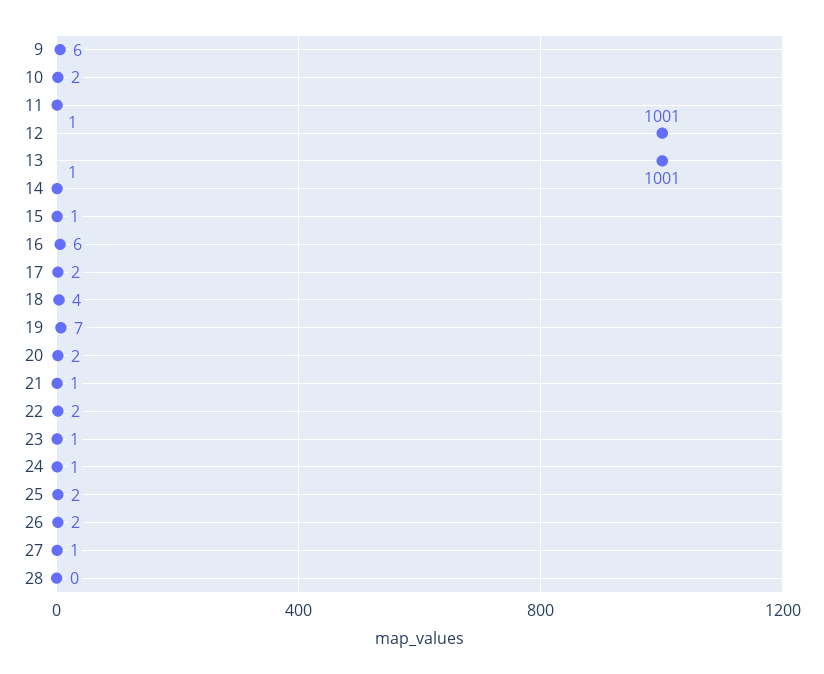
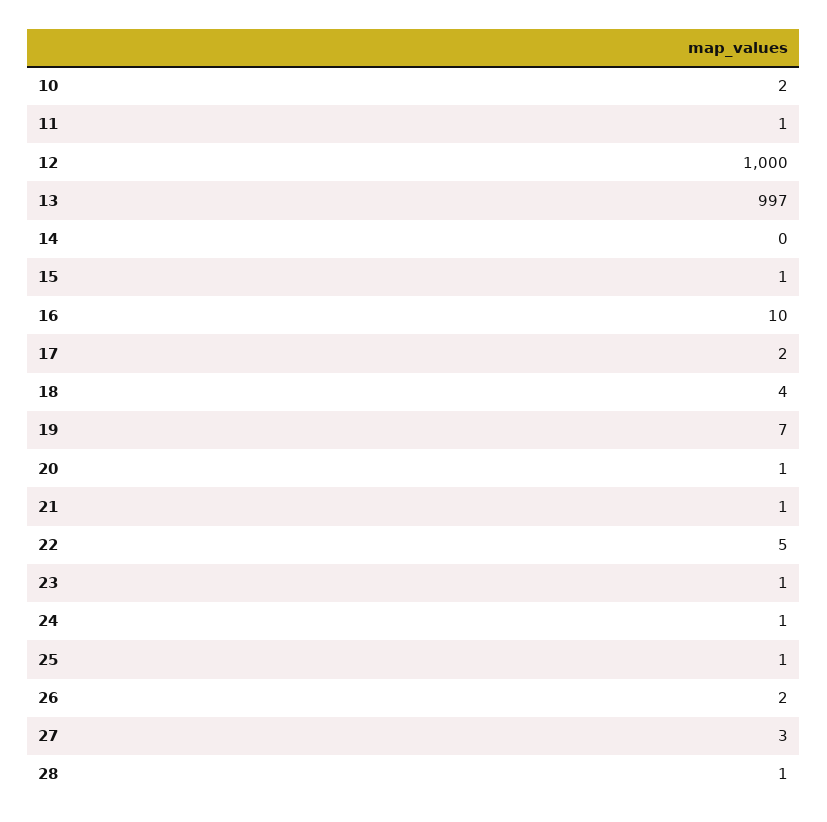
  {
-   "9": 6,
    "10": 2,
    "11": 1,
-   "12": 1001,
+   "12": 1000,
-   "13": 1001,
+   "13": 997,
-   "14": 1,
+   "14": 0,
    "15": 1,
-   "16": 6,
+   "16": 10,
    "17": 2,
    "18": 4,
    "19": 7,
-   "20": 2,
+   "20": 1,
    "21": 1,
-   "22": 2,
+   "22": 5,
    "23": 1,
    "24": 1,
-   "25": 2,
+   "25": 1,
    "26": 2,
-   "27": 1,
+   "27": 3,
-   "28": 0
+   "28": 1
  }

